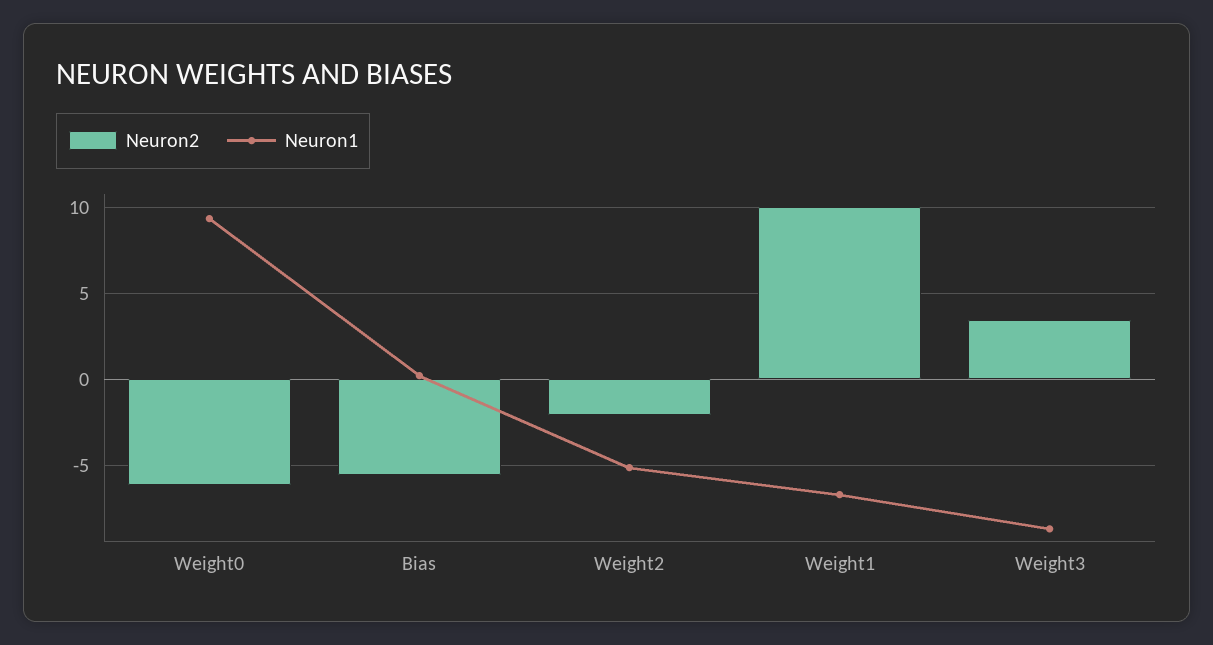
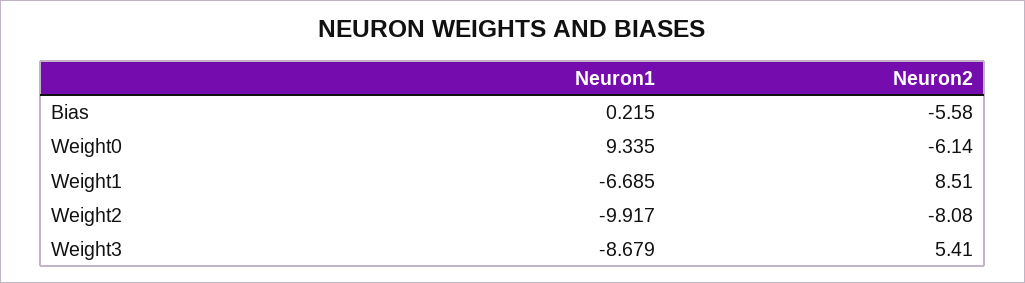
  {
    "Neuron2": {
      "Weight0": -6.14,
      "Bias": -5.58,
-     "Weight2": -2,
+     "Weight2": -8.08,
-     "Weight1": 10,
+     "Weight1": 8.51,
-     "Weight3": 3.5
+     "Weight3": 5.41
    },
    "Neuron1": {
      "Weight0": 9.335,
      "Bias": 0.215,
-     "Weight2": -5,
+     "Weight2": -9.917,
      "Weight1": -6.685,
      "Weight3": -8.679
    }
  }

